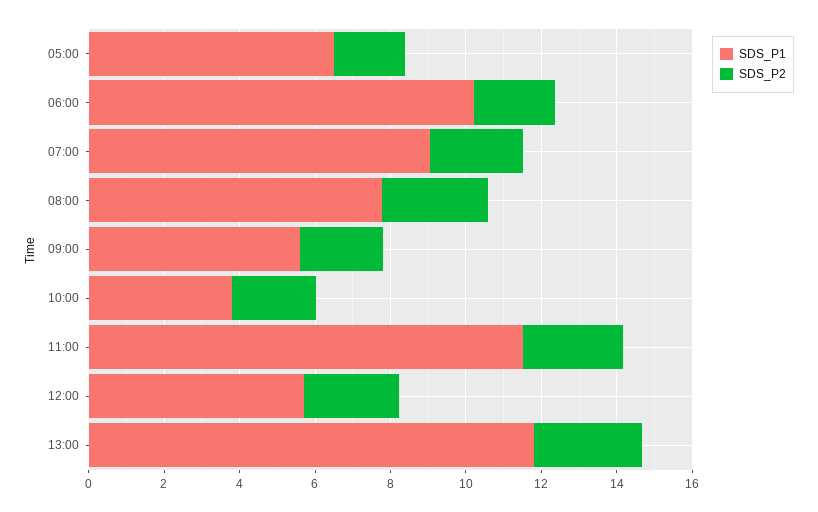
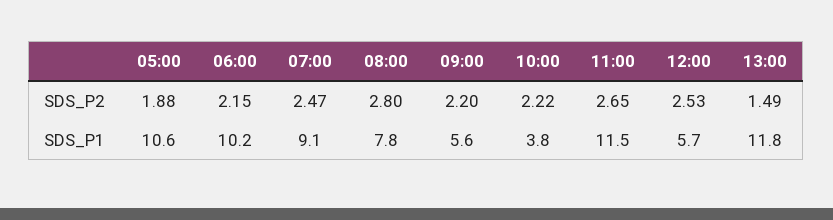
  {
    "SDS_P1": {
-     "05:00": 6.5,
+     "05:00": 10.6,
      "06:00": 10.2,
      "07:00": 9.1,
      "08:00": 7.8,
      "09:00": 5.6,
      "10:00": 3.8,
      "11:00": 11.5,
      "12:00": 5.7,
      "13:00": 11.8
    },
    "SDS_P2": {
      "05:00": 1.88,
      "06:00": 2.15,
      "07:00": 2.47,
      "08:00": 2.8,
      "09:00": 2.2,
      "10:00": 2.22,
      "11:00": 2.65,
      "12:00": 2.53,
-     "13:00": 3
+     "13:00": 1.49
    }
  }

